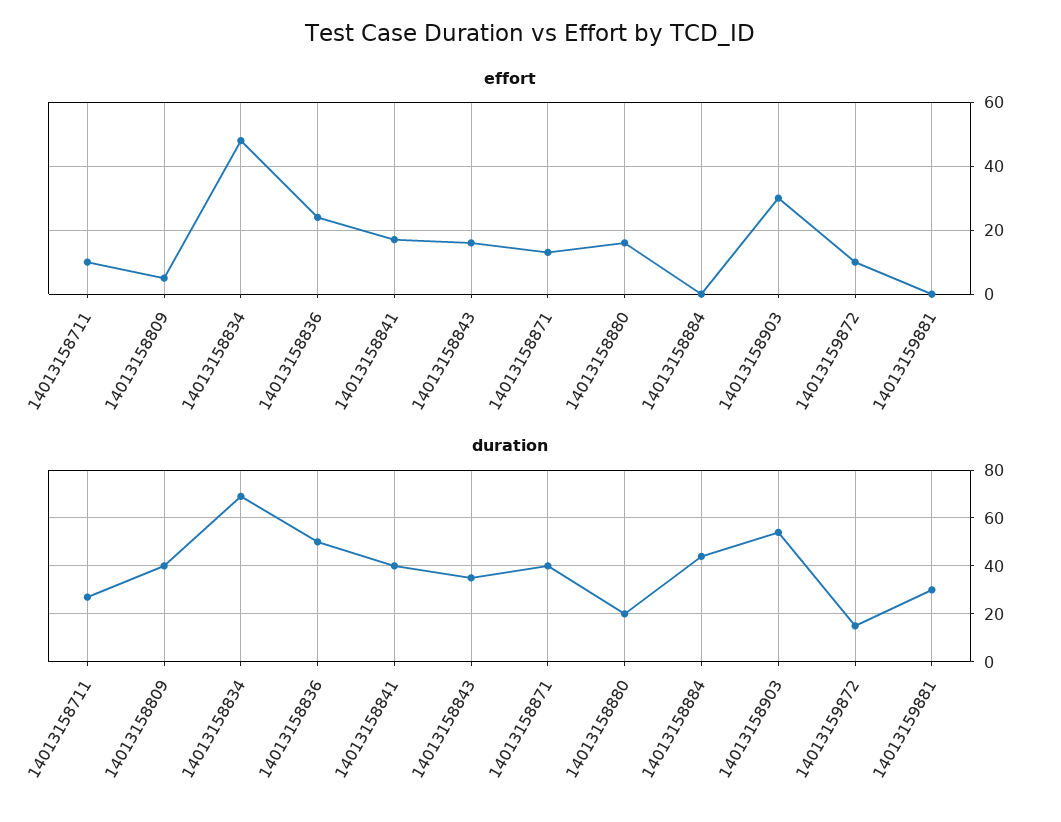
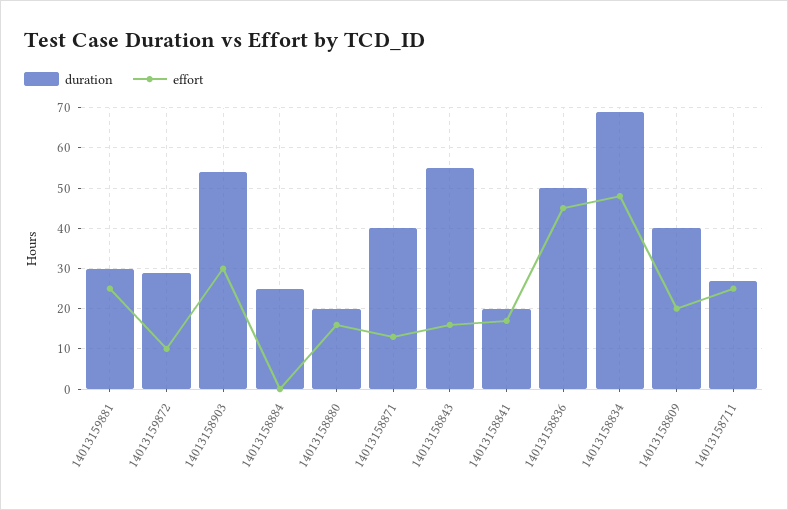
  {
    "effort": {
-     "14013158711": 10,
+     "14013158711": 25,
-     "14013158809": 5,
+     "14013158809": 20,
      "14013158834": 50,
-     "14013158836": 25,
+     "14013158836": 45,
      "14013158841": 15,
      "14013158843": 15,
      "14013158871": 15,
      "14013158880": 15,
      "14013158884": 0,
      "14013158903": 30,
      "14013159872": 10,
-     "14013159881": 0
+     "14013159881": 25
    },
    "duration": {
      "14013158711": 25,
      "14013158809": 40,
      "14013158834": 70,
      "14013158836": 50,
-     "14013158841": 40,
+     "14013158841": 20,
-     "14013158843": 35,
+     "14013158843": 55,
      "14013158871": 40,
      "14013158880": 20,
-     "14013158884": 45,
+     "14013158884": 25,
      "14013158903": 55,
-     "14013159872": 15,
+     "14013159872": 30,
      "14013159881": 30
    }
  }

